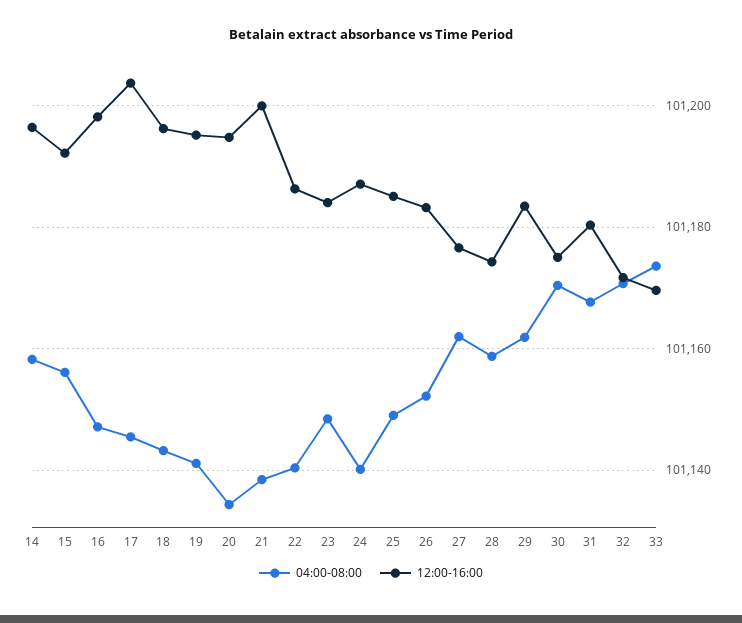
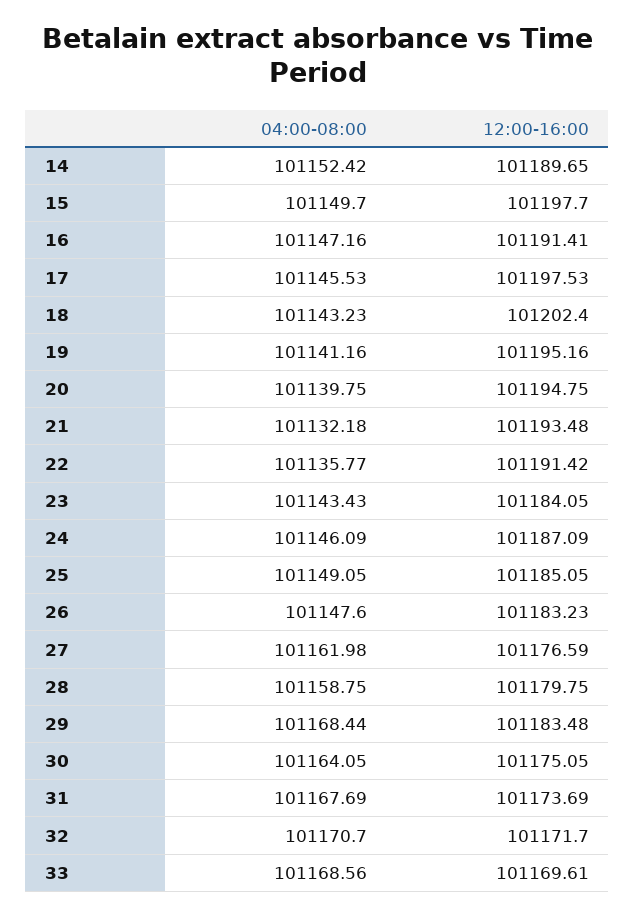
  {
    "04:00-08:00": {
-     "14": 101158,
+     "14": 101152.42,
-     "15": 101156,
+     "15": 101149.7,
      "16": 101147.16,
      "17": 101145.53,
      "18": 101143.23,
      "19": 101141.16,
-     "20": 101134,
+     "20": 101139.75,
-     "21": 101138,
+     "21": 101132.18,
-     "22": 101140,
+     "22": 101135.77,
-     "23": 101148,
+     "23": 101143.43,
-     "24": 101140,
+     "24": 101146.09,
      "25": 101149.05,
-     "26": 101152,
+     "26": 101147.6,
      "27": 101161.98,
      "28": 101158.75,
-     "29": 101162,
+     "29": 101168.44,
-     "30": 101170,
+     "30": 101164.05,
      "31": 101167.69,
      "32": 101170.7,
-     "33": 101174
+     "33": 101168.56
    },
    "12:00-16:00": {
-     "14": 101196,
+     "14": 101189.65,
-     "15": 101192,
+     "15": 101197.7,
-     "16": 101198,
+     "16": 101191.41,
-     "17": 101204,
+     "17": 101197.53,
-     "18": 101196,
+     "18": 101202.4,
      "19": 101195.16,
      "20": 101194.75,
-     "21": 101200,
+     "21": 101193.48,
-     "22": 101186,
+     "22": 101191.42,
      "23": 101184.05,
      "24": 101187.09,
      "25": 101185.05,
      "26": 101183.23,
      "27": 101176.59,
-     "28": 101174,
+     "28": 101179.75,
      "29": 101183.48,
      "30": 101175.05,
-     "31": 101180,
+     "31": 101173.69,
      "32": 101171.7,
      "33": 101169.61
    }
  }

